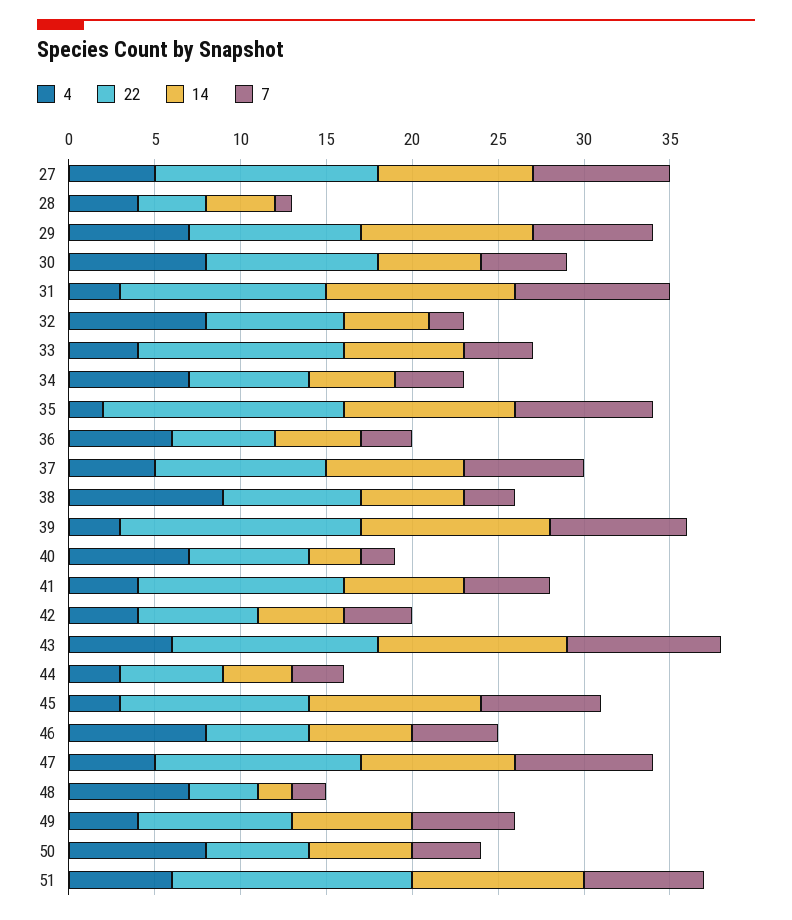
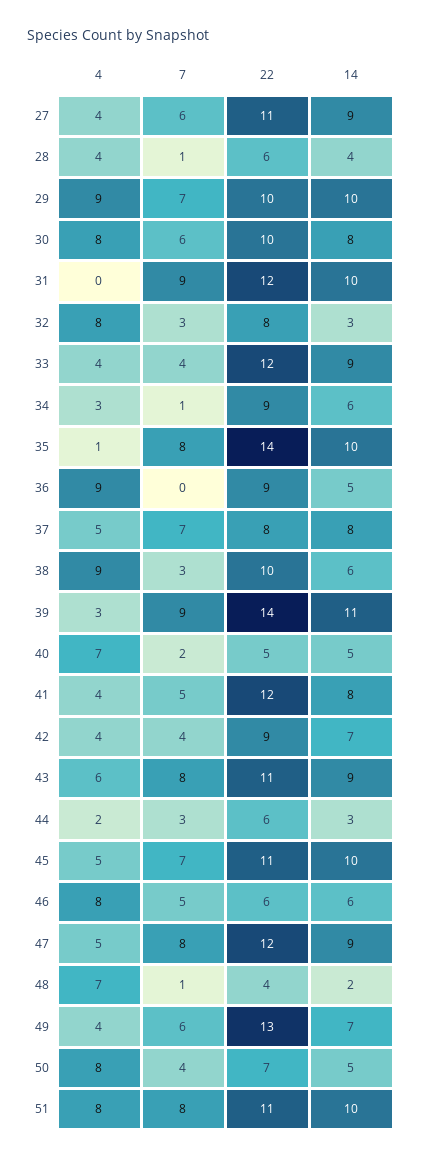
  {
    "4": {
-     "27": 5,
+     "27": 4,
      "28": 4,
-     "29": 7,
+     "29": 9,
      "30": 8,
-     "31": 3,
+     "31": 0,
      "32": 8,
      "33": 4,
-     "34": 7,
+     "34": 3,
-     "35": 2,
+     "35": 1,
-     "36": 6,
+     "36": 9,
      "37": 5,
      "38": 9,
      "39": 3,
      "40": 7,
      "41": 4,
      "42": 4,
      "43": 6,
-     "44": 3,
+     "44": 2,
-     "45": 3,
+     "45": 5,
      "46": 8,
      "47": 5,
      "48": 7,
      "49": 4,
      "50": 8,
-     "51": 6
+     "51": 8
    },
    "22": {
-     "27": 13,
+     "27": 11,
-     "28": 4,
+     "28": 6,
      "29": 10,
      "30": 10,
      "31": 12,
      "32": 8,
      "33": 12,
-     "34": 7,
+     "34": 9,
      "35": 14,
-     "36": 6,
+     "36": 9,
-     "37": 10,
+     "37": 8,
-     "38": 8,
+     "38": 10,
      "39": 14,
-     "40": 7,
+     "40": 5,
      "41": 12,
-     "42": 7,
+     "42": 9,
-     "43": 12,
+     "43": 11,
      "44": 6,
      "45": 11,
      "46": 6,
      "47": 12,
      "48": 4,
-     "49": 9,
+     "49": 13,
-     "50": 6,
+     "50": 7,
-     "51": 14
+     "51": 11
    },
    "14": {
      "27": 9,
      "28": 4,
      "29": 10,
-     "30": 6,
+     "30": 8,
-     "31": 11,
+     "31": 10,
-     "32": 5,
+     "32": 3,
-     "33": 7,
+     "33": 9,
-     "34": 5,
+     "34": 6,
      "35": 10,
      "36": 5,
      "37": 8,
      "38": 6,
      "39": 11,
-     "40": 3,
+     "40": 5,
-     "41": 7,
+     "41": 8,
-     "42": 5,
+     "42": 7,
-     "43": 11,
+     "43": 9,
-     "44": 4,
+     "44": 3,
      "45": 10,
      "46": 6,
      "47": 9,
      "48": 2,
      "49": 7,
-     "50": 6,
+     "50": 5,
      "51": 10
    },
    "7": {
-     "27": 8,
+     "27": 6,
      "28": 1,
      "29": 7,
-     "30": 5,
+     "30": 6,
      "31": 9,
-     "32": 2,
+     "32": 3,
      "33": 4,
-     "34": 4,
+     "34": 1,
      "35": 8,
-     "36": 3,
+     "36": 0,
      "37": 7,
      "38": 3,
-     "39": 8,
+     "39": 9,
      "40": 2,
      "41": 5,
      "42": 4,
-     "43": 9,
+     "43": 8,
      "44": 3,
      "45": 7,
      "46": 5,
      "47": 8,
-     "48": 2,
+     "48": 1,
      "49": 6,
      "50": 4,
-     "51": 7
+     "51": 8
    }
  }

